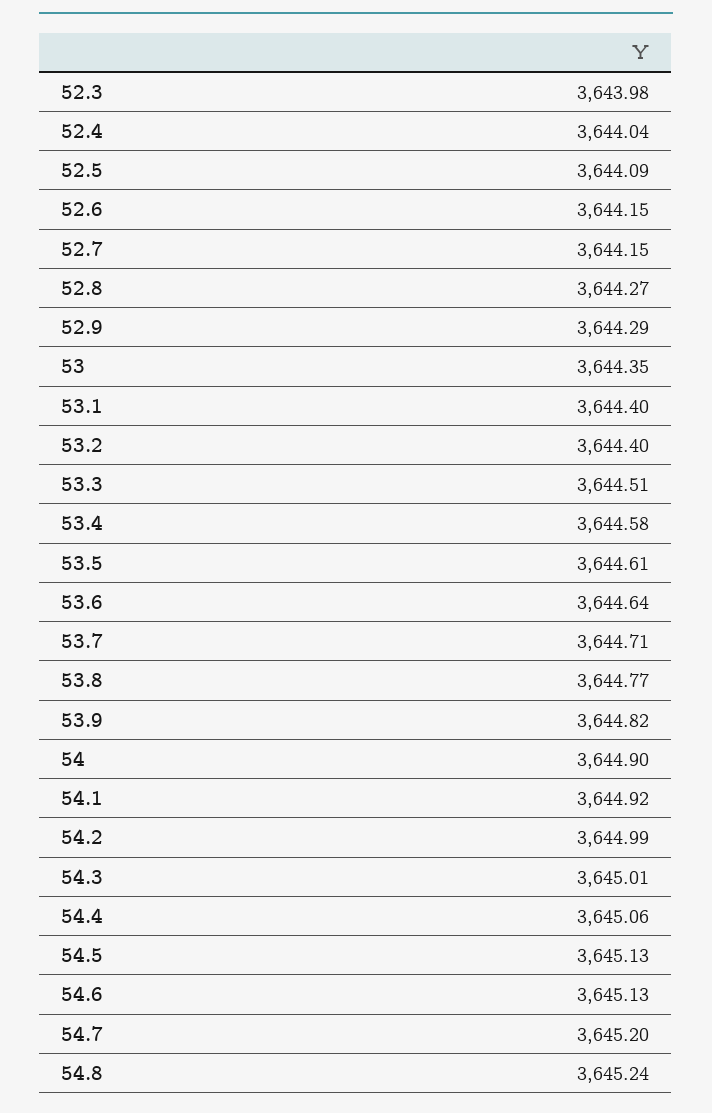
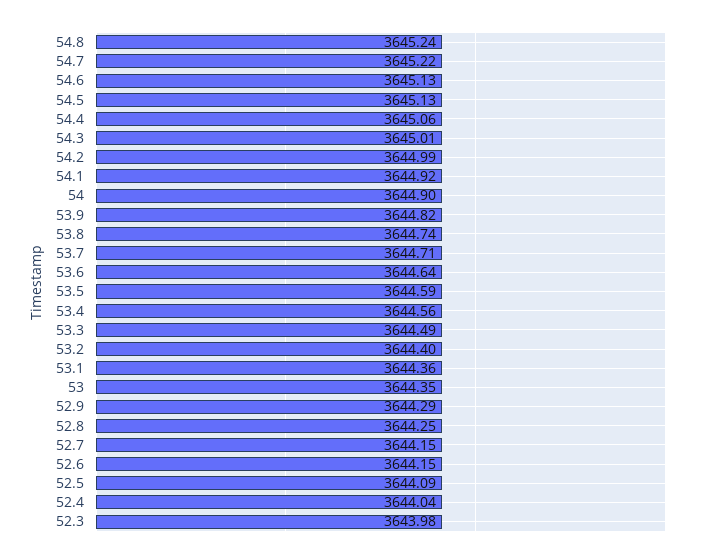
  {
    "52.3": 3643.98,
    "52.4": 3644.04,
    "52.5": 3644.09,
    "52.6": 3644.15,
    "52.7": 3644.15,
-   "52.8": 3644.27,
+   "52.8": 3644.25,
    "52.9": 3644.29,
    "53": 3644.35,
-   "53.1": 3644.4,
+   "53.1": 3644.36,
    "53.2": 3644.4,
-   "53.3": 3644.51,
+   "53.3": 3644.49,
-   "53.4": 3644.58,
+   "53.4": 3644.56,
-   "53.5": 3644.61,
+   "53.5": 3644.59,
    "53.6": 3644.64,
    "53.7": 3644.71,
-   "53.8": 3644.77,
+   "53.8": 3644.74,
    "53.9": 3644.82,
    "54": 3644.9,
    "54.1": 3644.92,
    "54.2": 3644.99,
    "54.3": 3645.01,
    "54.4": 3645.06,
    "54.5": 3645.13,
    "54.6": 3645.13,
-   "54.7": 3645.2,
+   "54.7": 3645.22,
    "54.8": 3645.24
  }

